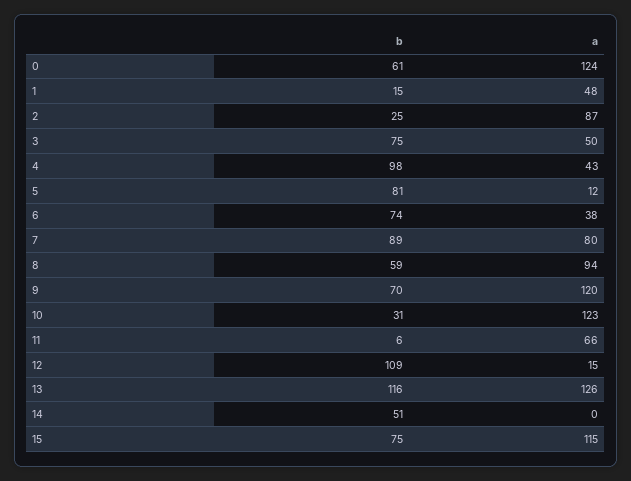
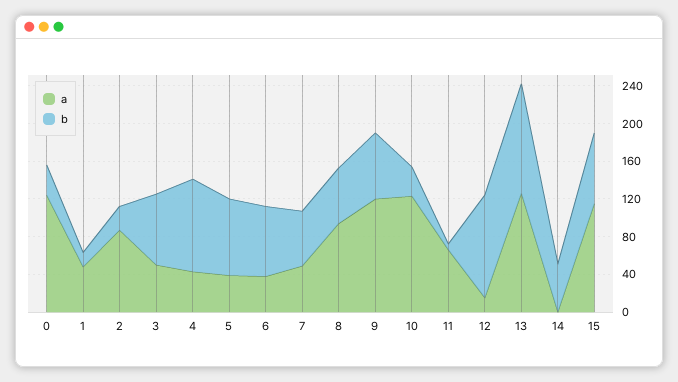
  {
    "b": {
-     "0": 61,
+     "0": 30,
      "1": 15,
      "2": 25,
      "3": 75,
      "4": 98,
      "5": 81,
      "6": 74,
-     "7": 89,
+     "7": 60,
      "8": 59,
      "9": 70,
      "10": 31,
      "11": 6,
      "12": 109,
      "13": 116,
      "14": 51,
      "15": 75
    },
    "a": {
      "0": 124,
      "1": 48,
      "2": 87,
      "3": 50,
      "4": 43,
-     "5": 12,
+     "5": 40,
      "6": 38,
-     "7": 80,
+     "7": 50,
      "8": 94,
      "9": 120,
      "10": 123,
      "11": 66,
      "12": 15,
      "13": 126,
      "14": 0,
      "15": 115
    }
  }

